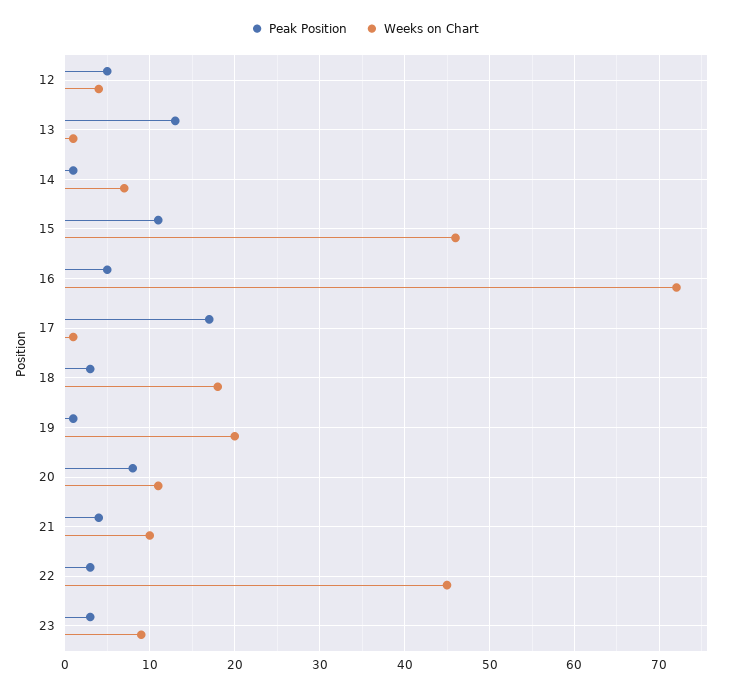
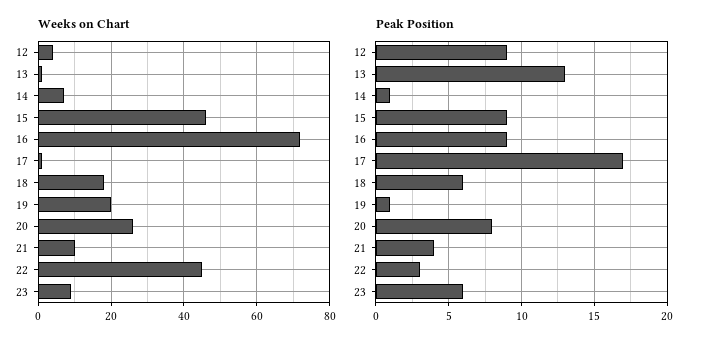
  {
    "Peak Position": {
-     "12": 5,
+     "12": 9,
      "13": 13,
      "14": 1,
-     "15": 11,
+     "15": 9,
-     "16": 5,
+     "16": 9,
      "17": 17,
-     "18": 3,
+     "18": 6,
      "19": 1,
      "20": 8,
      "21": 4,
      "22": 3,
-     "23": 3
+     "23": 6
    },
    "Weeks on Chart": {
      "12": 4,
      "13": 1,
      "14": 7,
      "15": 46,
      "16": 72,
      "17": 1,
      "18": 18,
      "19": 20,
-     "20": 11,
+     "20": 25,
      "21": 10,
      "22": 45,
      "23": 9
    }
  }

